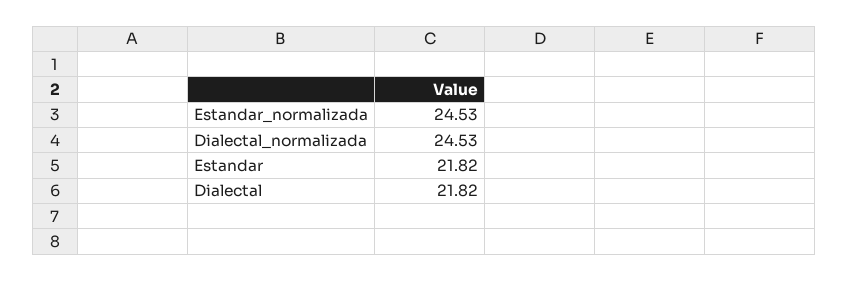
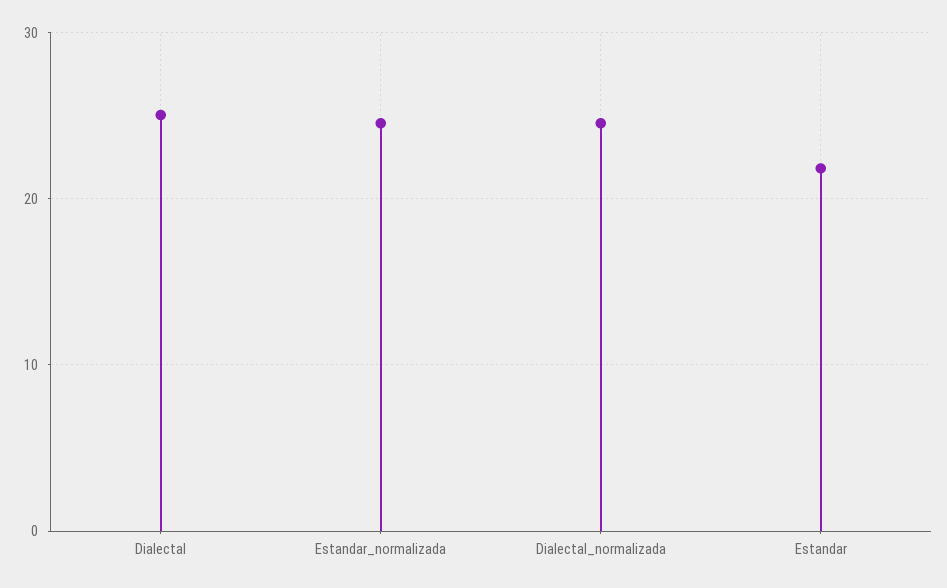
  {
    "Estandar_normalizada": 24.53,
    "Dialectal_normalizada": 24.53,
    "Estandar": 21.82,
-   "Dialectal": 21.82
+   "Dialectal": 25
  }

